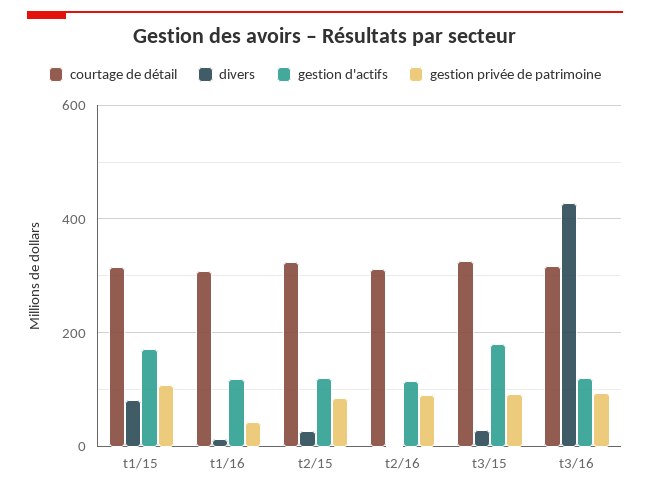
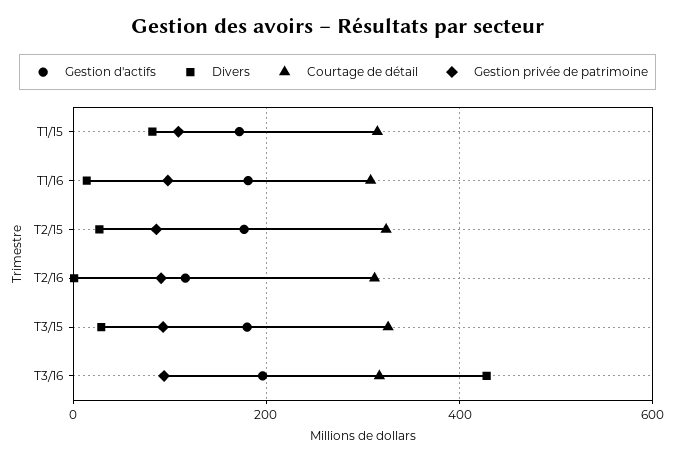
  {
    "courtage de détail": {
      "t1/15": 320,
      "t1/16": 300,
      "t2/15": 320,
      "t2/16": 320,
      "t3/15": 320,
      "t3/16": 320
    },
    "divers": {
      "t1/15": 80,
      "t1/16": 20,
      "t2/15": 20,
      "t2/16": 0,
      "t3/15": 20,
      "t3/16": 420
    },
    "gestion d'actifs": {
      "t1/15": 180,
-     "t1/16": 120,
+     "t1/16": 180,
-     "t2/15": 120,
+     "t2/15": 180,
      "t2/16": 120,
      "t3/15": 180,
-     "t3/16": 120
+     "t3/16": 200
    },
    "gestion privée de patrimoine": {
      "t1/15": 100,
-     "t1/16": 40,
+     "t1/16": 100,
      "t2/15": 80,
      "t2/16": 100,
      "t3/15": 100,
      "t3/16": 100
    }
  }

